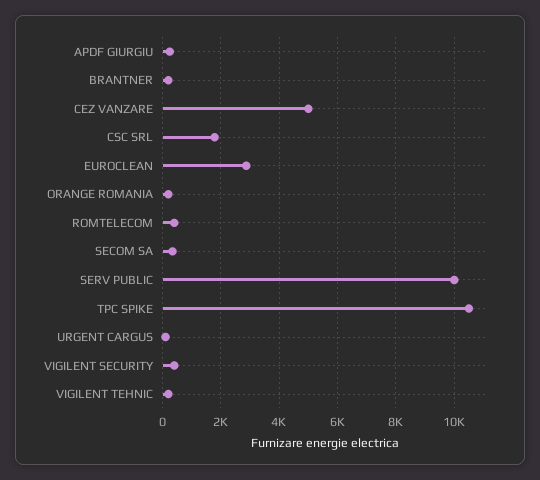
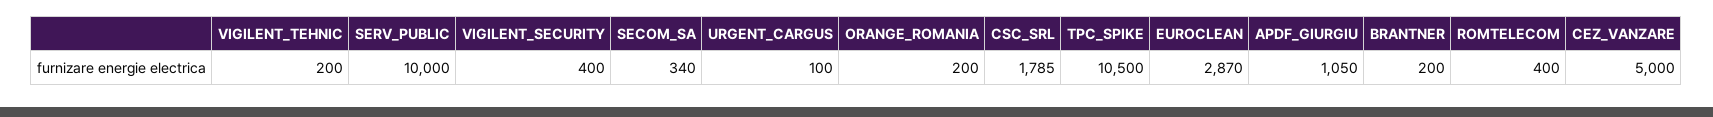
  {
-   "APDF GIURGIU": 250,
+   "APDF GIURGIU": 1050,
    "BRANTNER": 200,
    "CEZ VANZARE": 5000,
    "CSC SRL": 1785,
    "EUROCLEAN": 2870,
    "ORANGE ROMANIA": 200,
    "ROMTELECOM": 400,
    "SECOM SA": 340,
    "SERV PUBLIC": 10000,
    "TPC SPIKE": 10500,
    "URGENT CARGUS": 100,
    "VIGILENT SECURITY": 400,
    "VIGILENT TEHNIC": 200
  }

